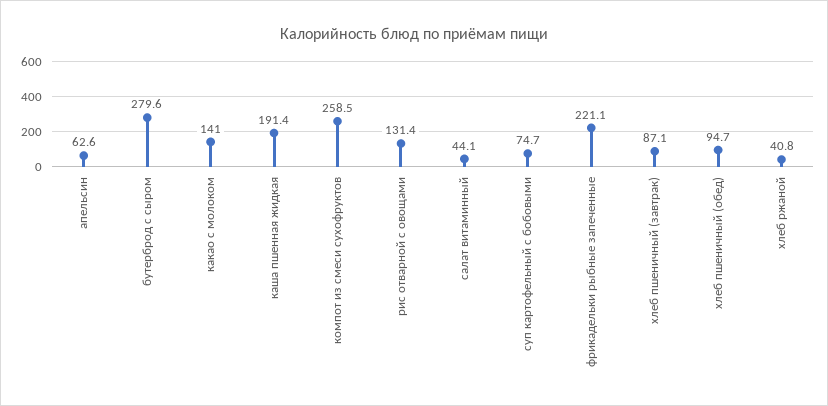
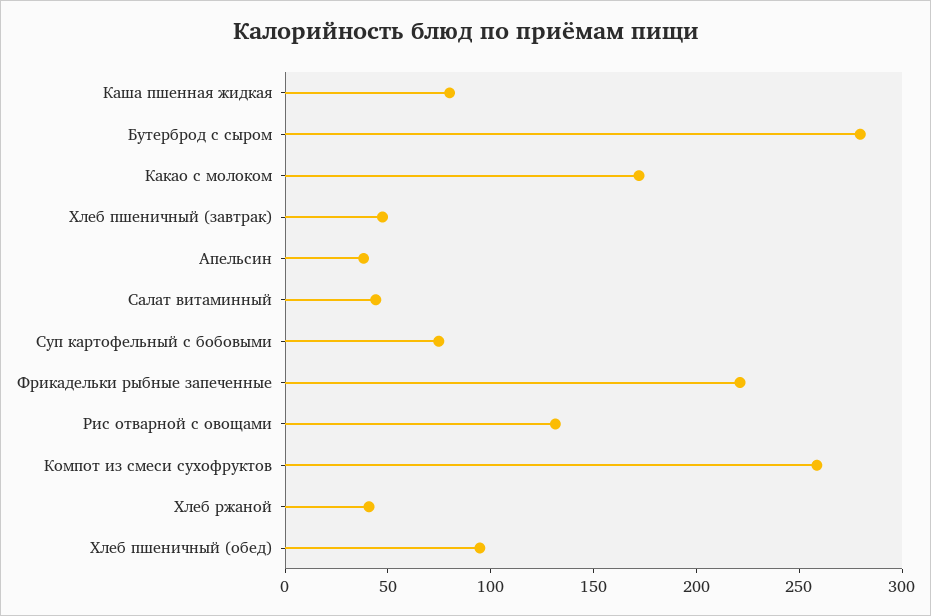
  {
-   "апельсин": 62.6,
+   "апельсин": 40,
    "бутерброд с сыром": 279.6,
-   "какао с молоком": 141,
+   "какао с молоком": 170,
-   "каша пшенная жидкая": 191.4,
+   "каша пшенная жидкая": 80,
    "компот из смеси сухофруктов": 258.5,
    "рис отварной с овощами": 131.4,
    "салат витаминный": 44.1,
    "суп картофельный с бобовыми": 74.7,
    "фрикадельки рыбные запеченные": 221.1,
-   "хлеб пшеничный (завтрак)": 87.1,
+   "хлеб пшеничный (завтрак)": 50,
    "хлеб пшеничный (обед)": 94.7,
    "хлеб ржаной": 40.8
  }

